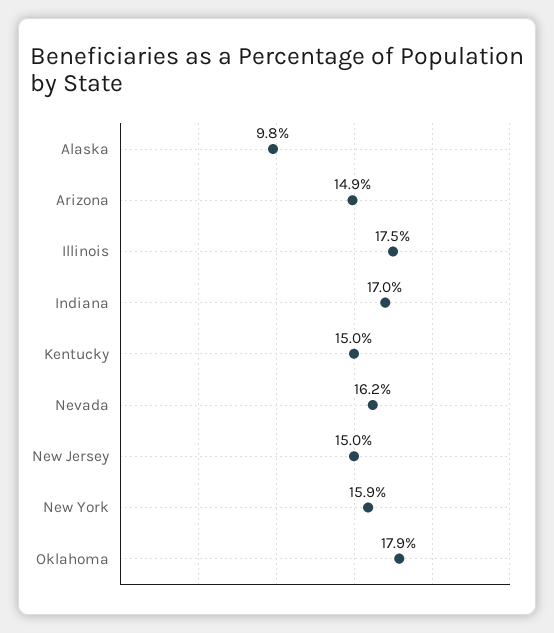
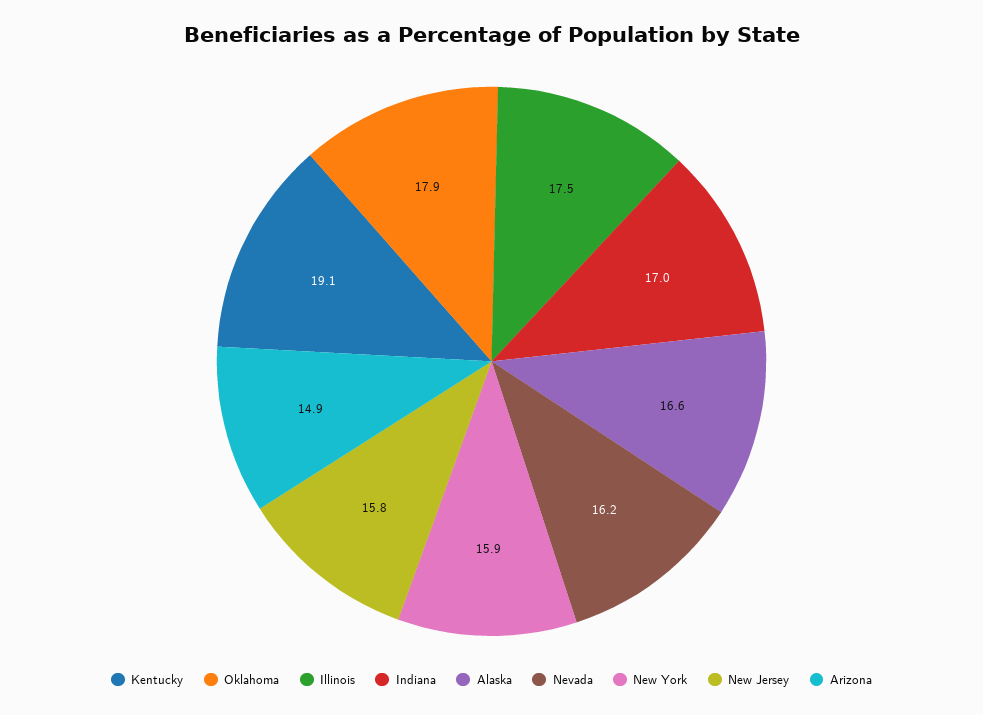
  {
-   "Alaska": 9.8,
+   "Alaska": 16.6,
    "Arizona": 14.9,
    "Illinois": 17.5,
    "Indiana": 17,
-   "Kentucky": 15,
+   "Kentucky": 19.1,
    "Nevada": 16.2,
-   "New Jersey": 15,
+   "New Jersey": 15.8,
    "New York": 15.9,
    "Oklahoma": 17.9
  }

